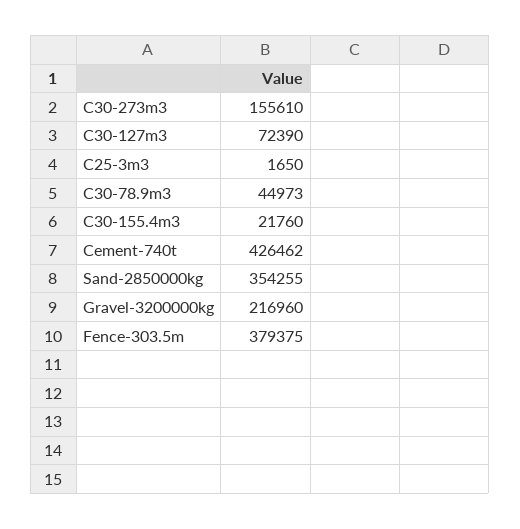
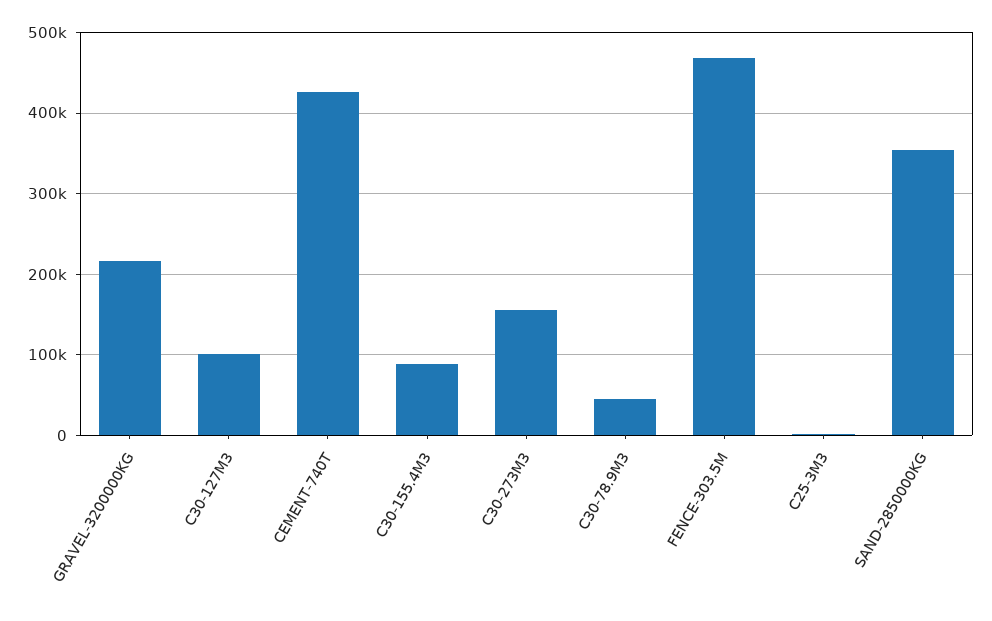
  {
    "C30-273m3": 155610,
-   "C30-127m3": 72390,
+   "C30-127m3": 100000,
    "C25-3m3": 1650,
    "C30-78.9m3": 44973,
-   "C30-155.4m3": 21760,
+   "C30-155.4m3": 90000,
    "Cement-740t": 426462,
    "Sand-2850000kg": 354255,
    "Gravel-3200000kg": 216960,
-   "Fence-303.5m": 379375
+   "Fence-303.5m": 470000
  }

